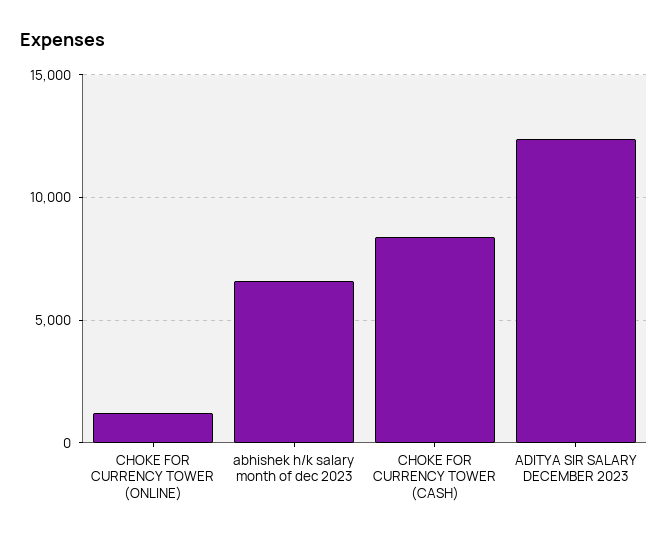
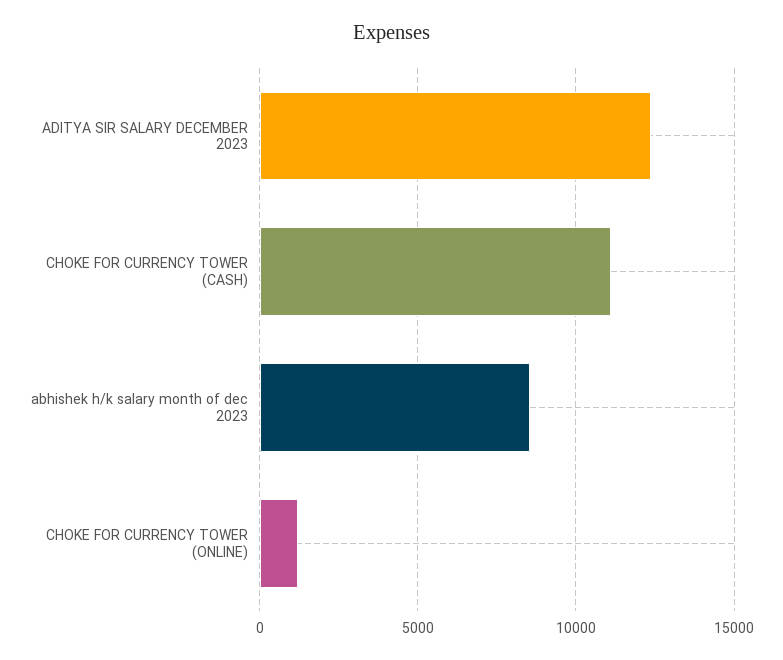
  {
    "CHOKE FOR CURRENCY TOWER (ONLINE)": 1000,
-   "abhishek h/k salary month of dec 2023": 6500,
+   "abhishek h/k salary month of dec 2023": 8500,
-   "CHOKE FOR CURRENCY TOWER (CASH)": 8500,
+   "CHOKE FOR CURRENCY TOWER (CASH)": 11000,
    "ADITYA SIR SALARY DECEMBER 2023": 12500
  }

